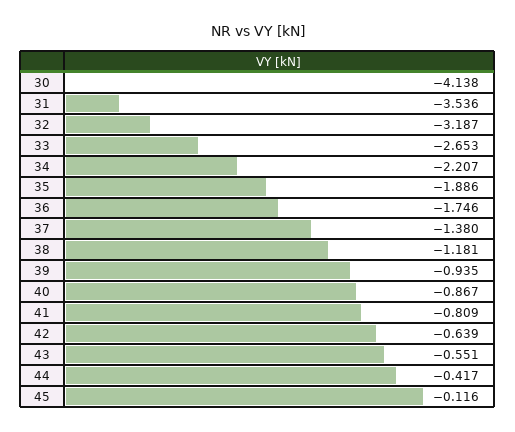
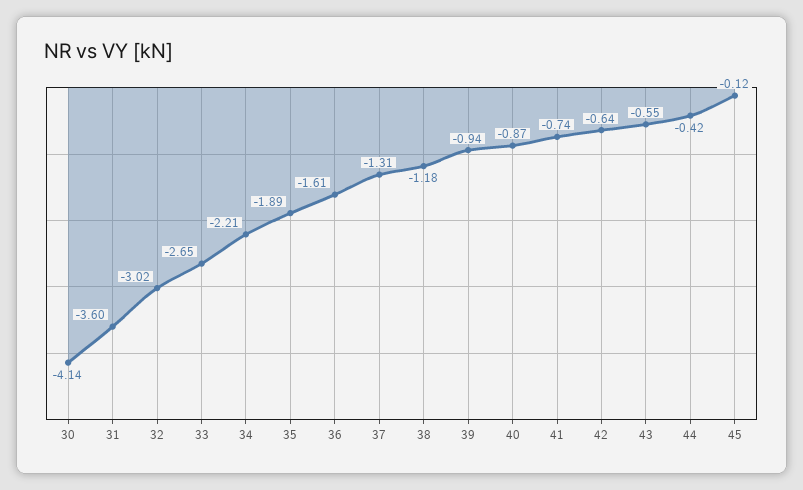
  {
    "30": -4.138,
-   "31": -3.536,
+   "31": -3.6,
-   "32": -3.187,
+   "32": -3.02,
    "33": -2.653,
    "34": -2.207,
    "35": -1.886,
-   "36": -1.746,
+   "36": -1.61,
-   "37": -1.38,
+   "37": -1.31,
    "38": -1.181,
    "39": -0.935,
    "40": -0.867,
-   "41": -0.809,
+   "41": -0.74,
    "42": -0.639,
    "43": -0.551,
    "44": -0.417,
    "45": -0.116
  }

